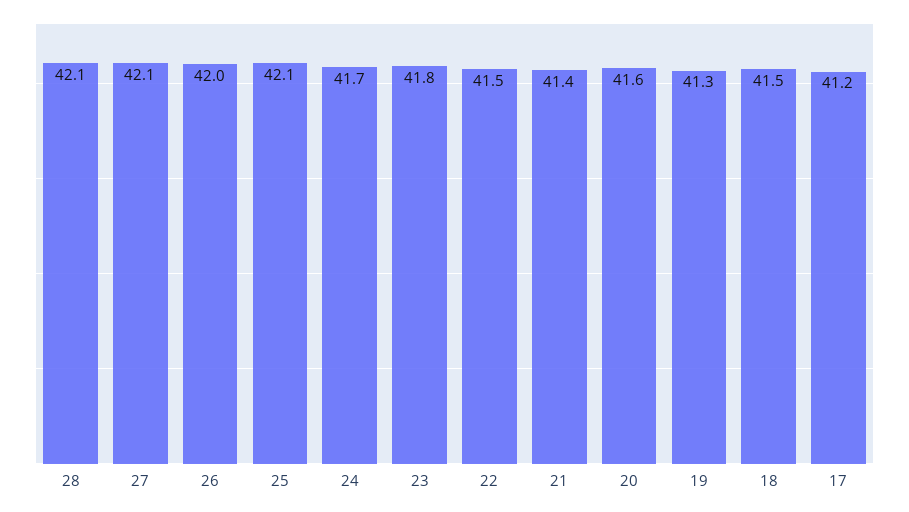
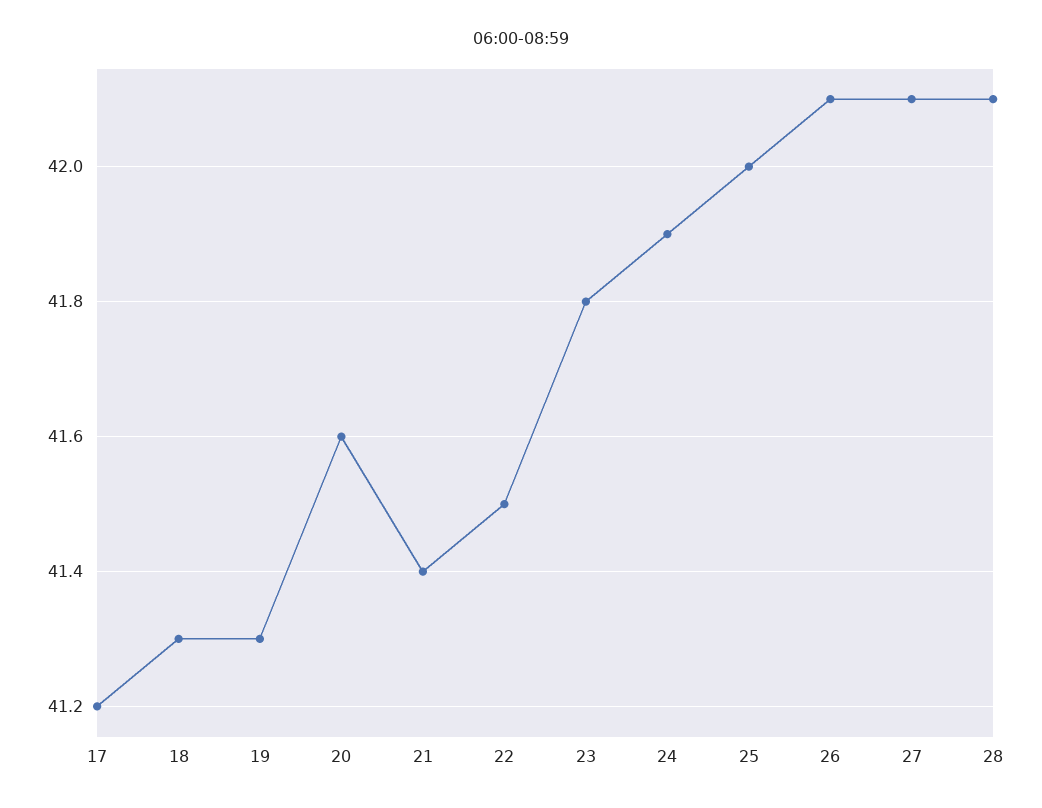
  {
    "28": 42.1,
    "27": 42.1,
-   "26": 42,
+   "26": 42.1,
-   "25": 42.1,
+   "25": 42,
-   "24": 41.7,
+   "24": 41.9,
    "23": 41.8,
    "22": 41.5,
    "21": 41.4,
    "20": 41.6,
    "19": 41.3,
-   "18": 41.5,
+   "18": 41.3,
    "17": 41.2
  }

